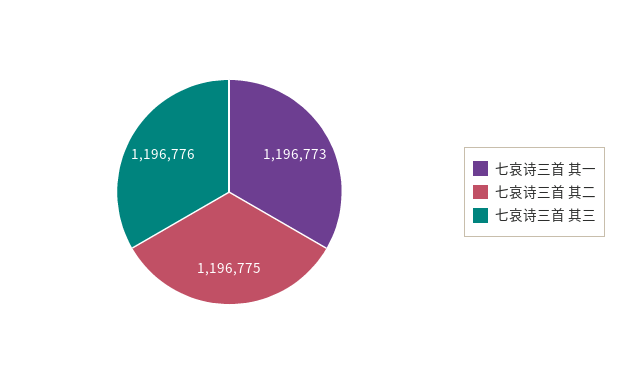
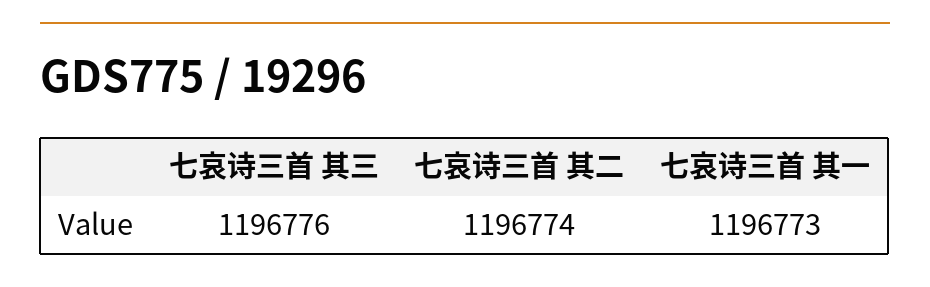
  {
    "七哀诗三首 其一": 1196773,
-   "七哀诗三首 其二": 1196775,
+   "七哀诗三首 其二": 1196774,
    "七哀诗三首 其三": 1196776
  }

